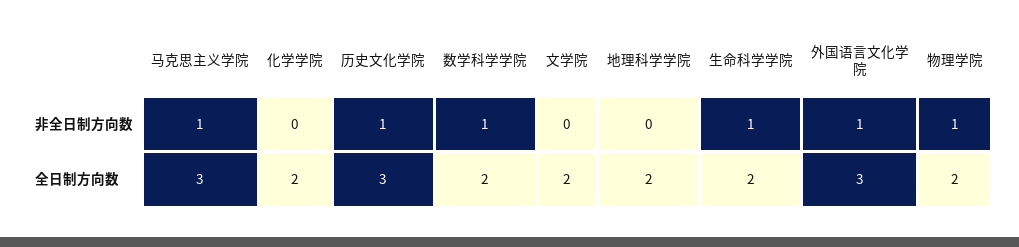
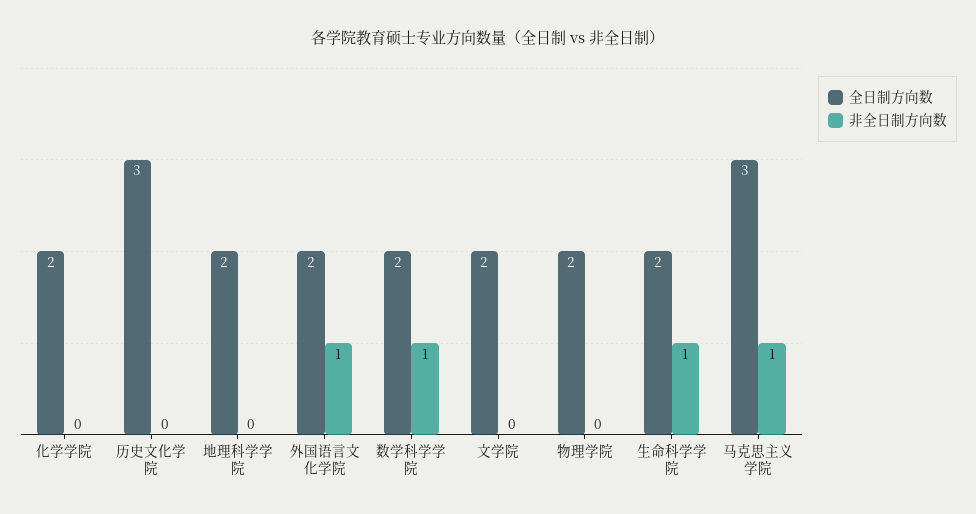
  {
    "非全日制方向数": {
      "马克思主义学院": 1,
      "化学学院": 0,
-     "历史文化学院": 1,
+     "历史文化学院": 0,
      "数学科学学院": 1,
      "文学院": 0,
      "地理科学学院": 0,
      "生命科学学院": 1,
      "外国语言文化学院": 1,
-     "物理学院": 1
+     "物理学院": 0
    },
    "全日制方向数": {
      "马克思主义学院": 3,
      "化学学院": 2,
      "历史文化学院": 3,
      "数学科学学院": 2,
      "文学院": 2,
      "地理科学学院": 2,
      "生命科学学院": 2,
-     "外国语言文化学院": 3,
+     "外国语言文化学院": 2,
      "物理学院": 2
    }
  }

